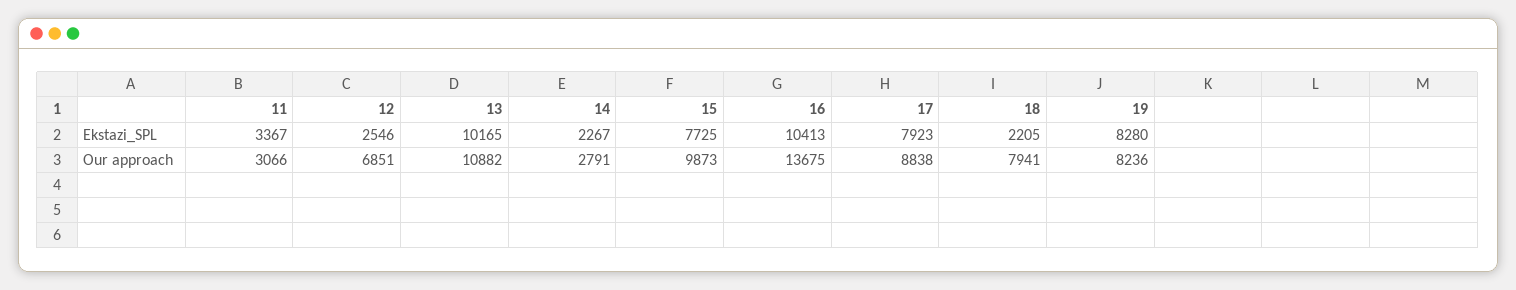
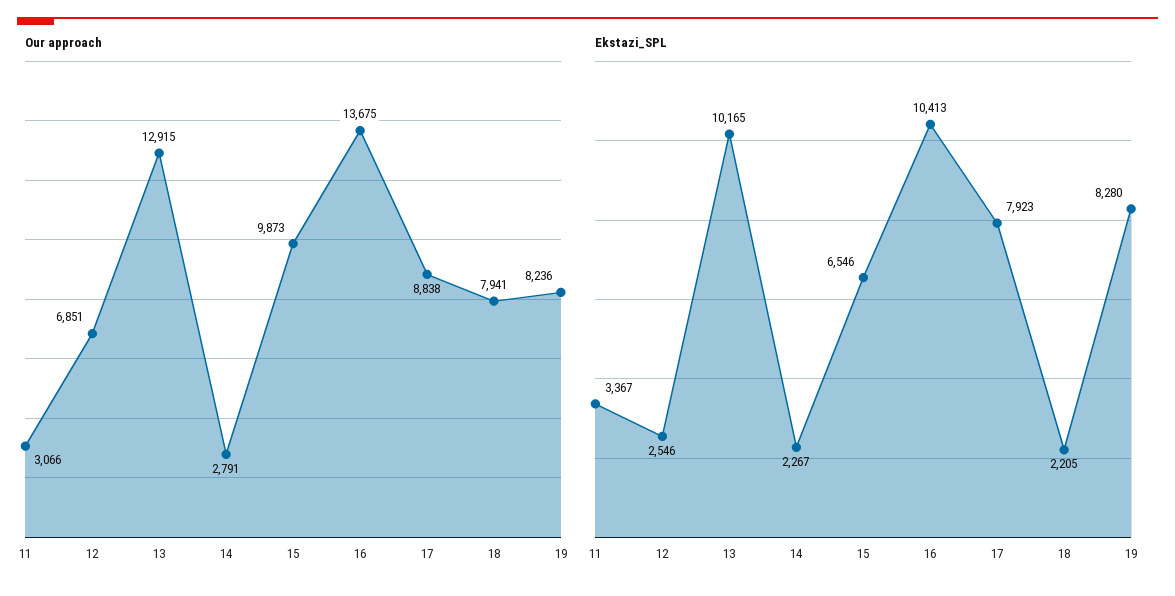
  {
    "Ekstazi_SPL": {
      "11": 3367,
      "12": 2546,
      "13": 10165,
      "14": 2267,
-     "15": 7725,
+     "15": 6546,
      "16": 10413,
      "17": 7923,
      "18": 2205,
      "19": 8280
    },
    "Our approach": {
      "11": 3066,
      "12": 6851,
-     "13": 10882,
+     "13": 12915,
      "14": 2791,
      "15": 9873,
      "16": 13675,
      "17": 8838,
      "18": 7941,
      "19": 8236
    }
  }

